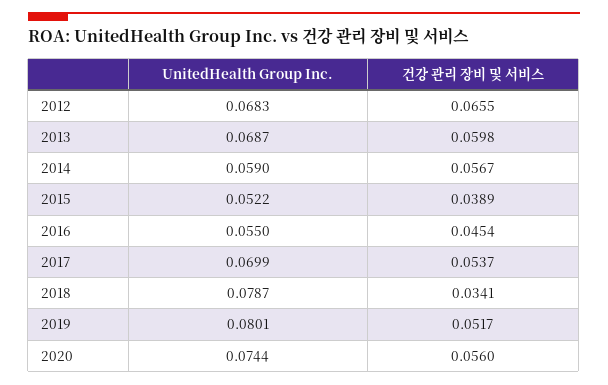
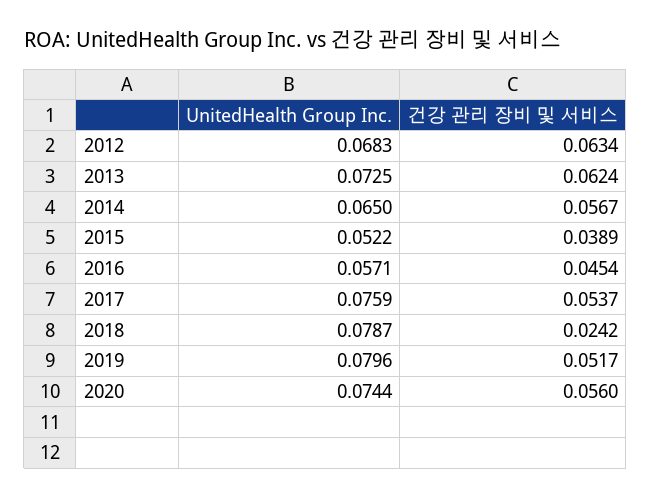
  {
    "UnitedHealth Group Inc.": {
      "2012": 0.0683,
-     "2013": 0.0687,
+     "2013": 0.0725,
-     "2014": 0.059,
+     "2014": 0.065,
      "2015": 0.0522,
-     "2016": 0.055,
+     "2016": 0.0571,
-     "2017": 0.0699,
+     "2017": 0.0759,
      "2018": 0.0787,
-     "2019": 0.0801,
+     "2019": 0.0796,
      "2020": 0.0744
    },
    "건강 관리 장비 및 서비스": {
-     "2012": 0.0655,
+     "2012": 0.0634,
-     "2013": 0.0598,
+     "2013": 0.0624,
      "2014": 0.0567,
      "2015": 0.0389,
      "2016": 0.0454,
      "2017": 0.0537,
-     "2018": 0.0341,
+     "2018": 0.0242,
      "2019": 0.0517,
      "2020": 0.056
    }
  }

